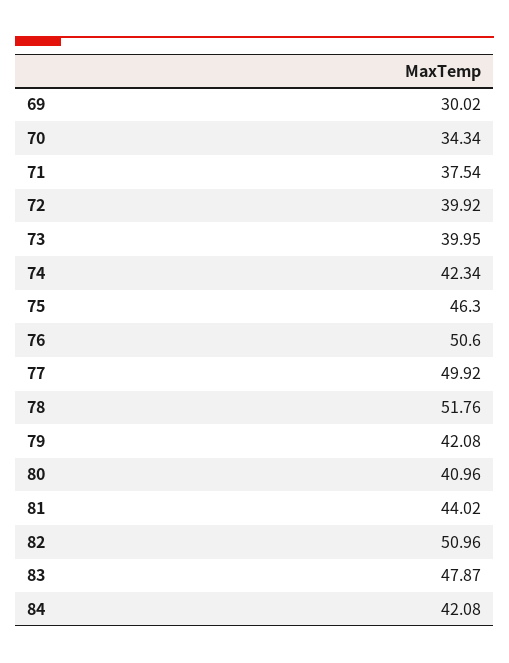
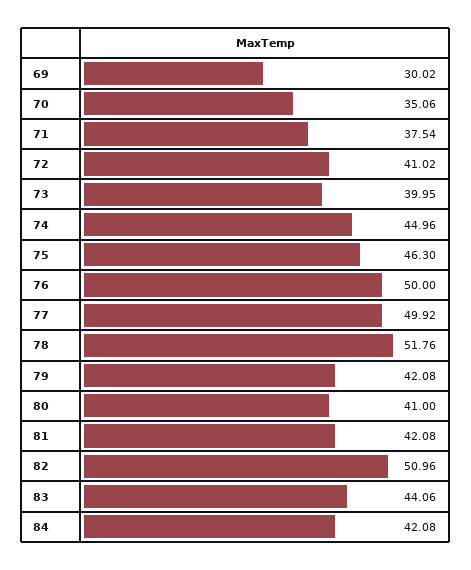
  {
    "69": 30.02,
-   "70": 34.34,
+   "70": 35.06,
    "71": 37.54,
-   "72": 39.92,
+   "72": 41.02,
    "73": 39.95,
-   "74": 42.34,
+   "74": 44.96,
    "75": 46.3,
-   "76": 50.6,
+   "76": 50,
    "77": 49.92,
    "78": 51.76,
    "79": 42.08,
-   "80": 40.96,
+   "80": 41,
-   "81": 44.02,
+   "81": 42.08,
    "82": 50.96,
-   "83": 47.87,
+   "83": 44.06,
    "84": 42.08
  }

